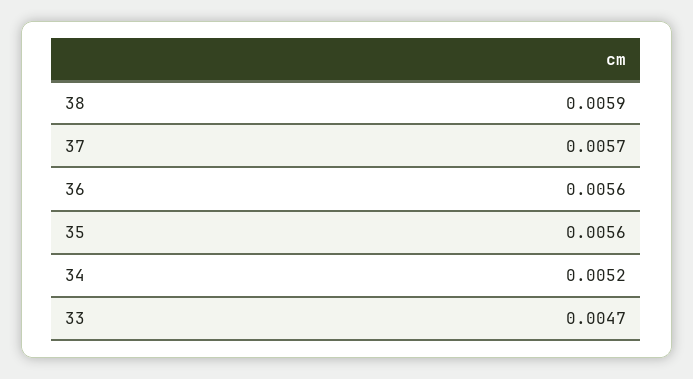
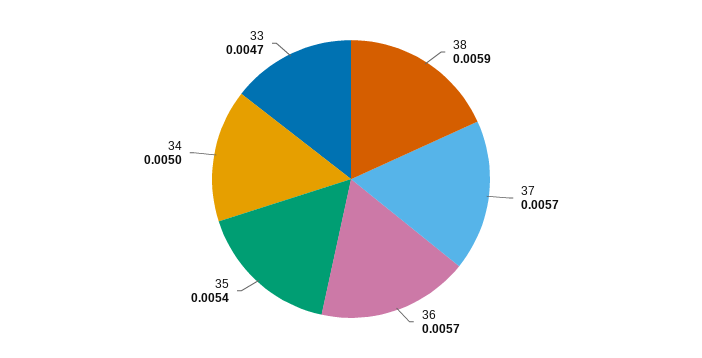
  {
    "38": 0.0059,
    "37": 0.0057,
-   "36": 0.0056,
+   "36": 0.0057,
-   "35": 0.0056,
+   "35": 0.0054,
-   "34": 0.0052,
+   "34": 0.005,
    "33": 0.0047
  }

